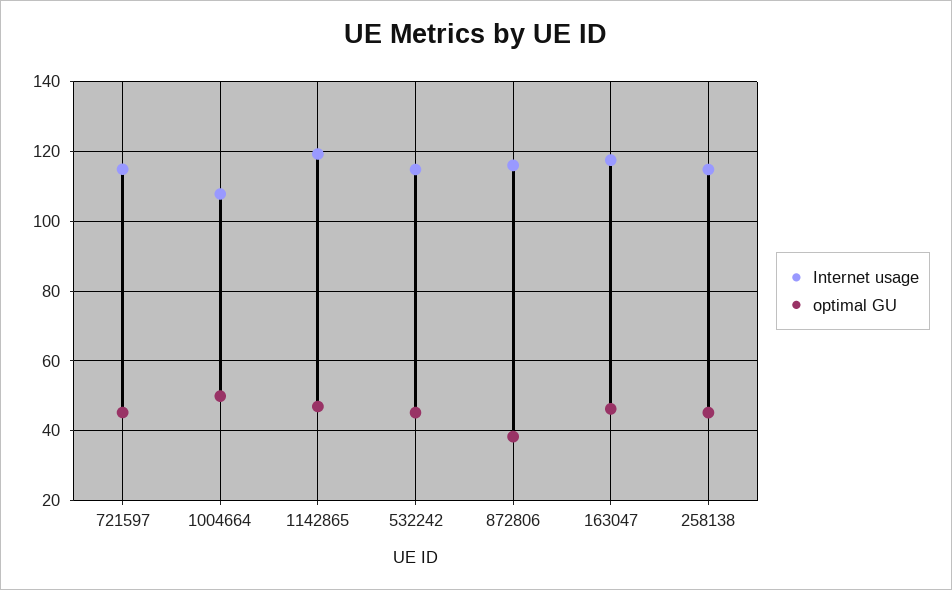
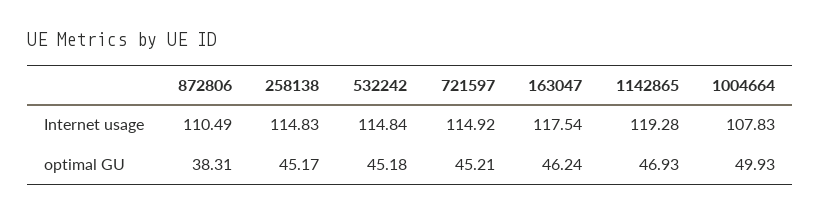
  {
    "Internet usage": {
      "721597": 114.92,
      "1004664": 107.83,
      "1142865": 119.28,
      "532242": 114.84,
-     "872806": 116,
+     "872806": 110.49,
      "163047": 117.54,
      "258138": 114.83
    },
    "optimal GU": {
      "721597": 45.21,
      "1004664": 49.93,
      "1142865": 46.93,
      "532242": 45.18,
      "872806": 38.31,
      "163047": 46.24,
      "258138": 45.17
    }
  }

